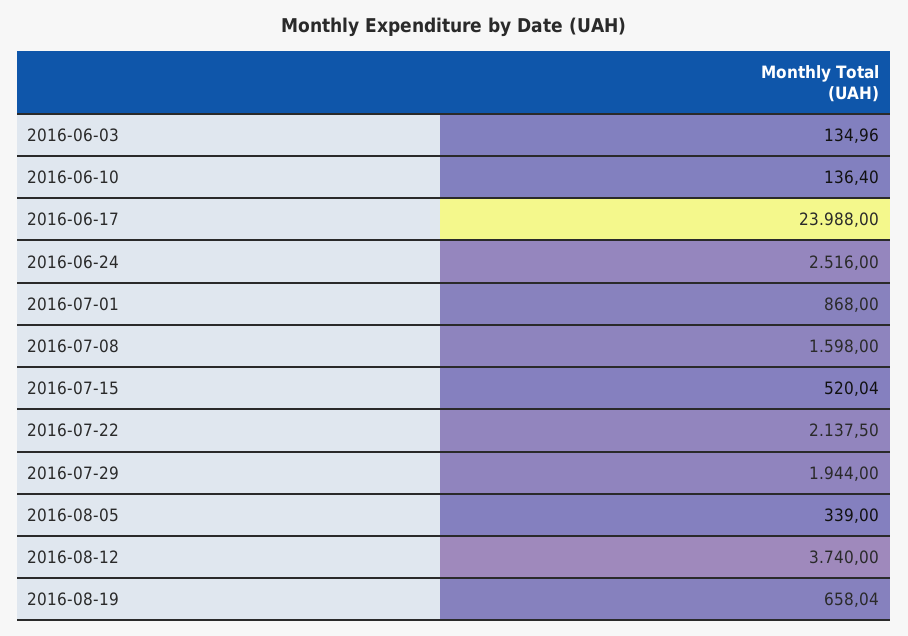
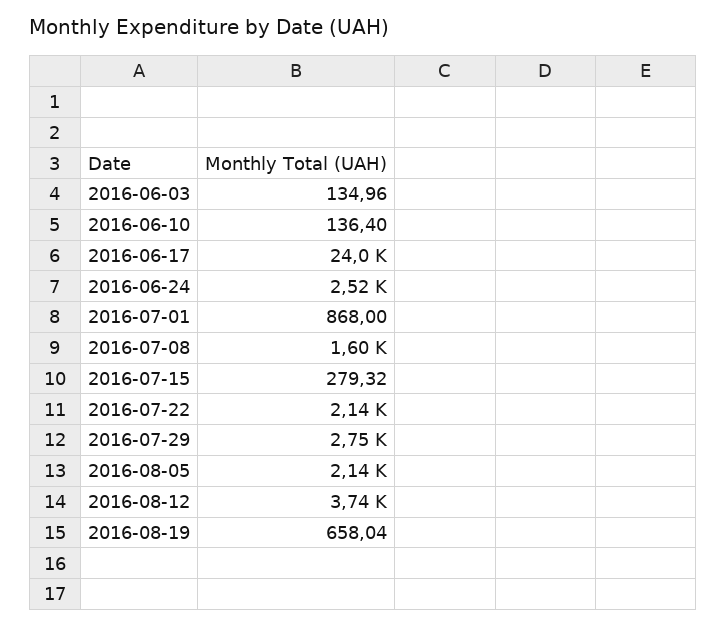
  {
    "2016-06-03": 134.96,
    "2016-06-10": 136.4,
    "2016-06-17": 23988,
    "2016-06-24": 2516,
    "2016-07-01": 868,
    "2016-07-08": 1598,
-   "2016-07-15": 520.04,
+   "2016-07-15": 279.32,
    "2016-07-22": 2137.5,
-   "2016-07-29": 1944,
+   "2016-07-29": 2750,
-   "2016-08-05": 339,
+   "2016-08-05": 2140,
    "2016-08-12": 3740,
    "2016-08-19": 658.04
  }

